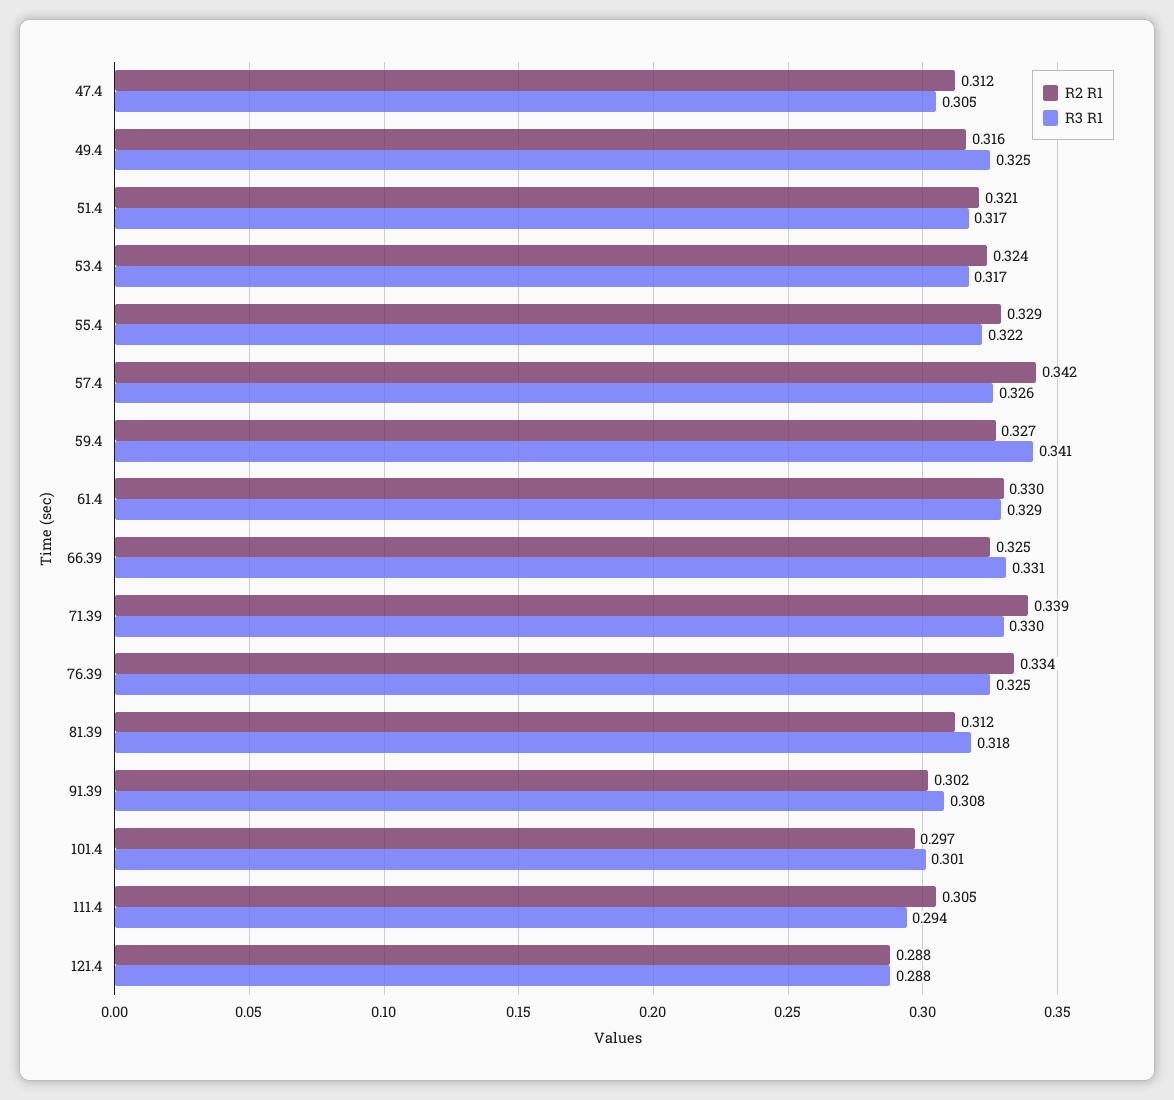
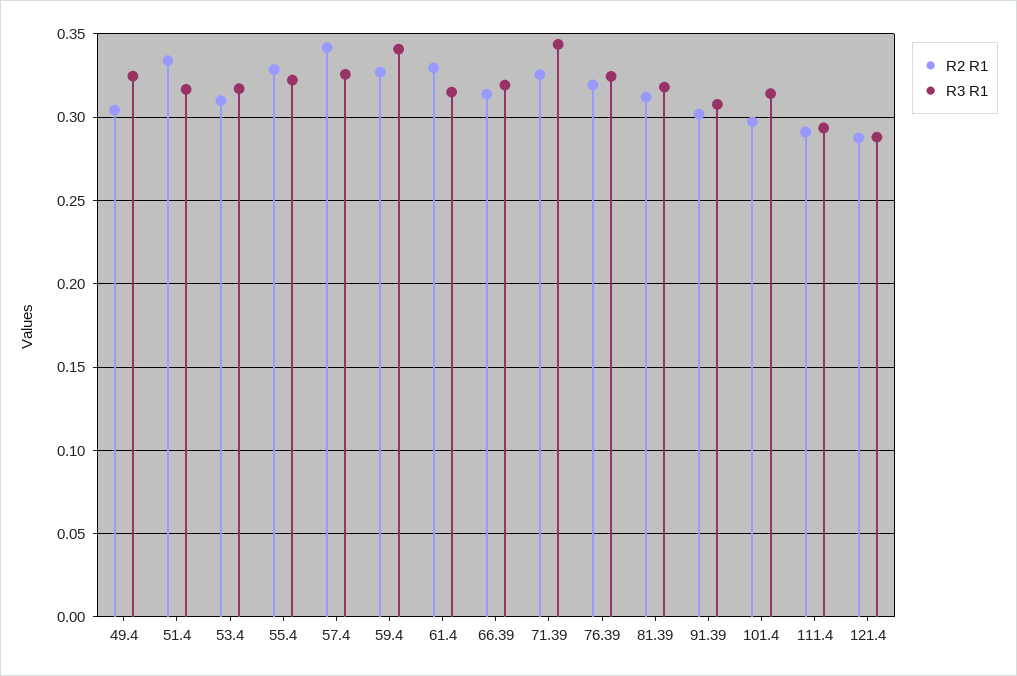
  {
    "R2 R1": {
-     "47.4": 0.312,
-     "49.4": 0.316,
+     "49.4": 0.305,
-     "51.4": 0.321,
+     "51.4": 0.335,
-     "53.4": 0.324,
+     "53.4": 0.31,
      "55.4": 0.329,
      "57.4": 0.342,
      "59.4": 0.327,
      "61.4": 0.33,
-     "66.39": 0.325,
+     "66.39": 0.315,
-     "71.39": 0.339,
+     "71.39": 0.325,
-     "76.39": 0.334,
+     "76.39": 0.32,
      "81.39": 0.312,
      "91.39": 0.302,
      "101.4": 0.297,
-     "111.4": 0.305,
+     "111.4": 0.29,
      "121.4": 0.288
    },
    "R3 R1": {
-     "47.4": 0.305,
      "49.4": 0.325,
      "51.4": 0.317,
      "53.4": 0.317,
      "55.4": 0.322,
      "57.4": 0.326,
      "59.4": 0.341,
-     "61.4": 0.329,
+     "61.4": 0.315,
-     "66.39": 0.331,
+     "66.39": 0.32,
-     "71.39": 0.33,
+     "71.39": 0.345,
      "76.39": 0.325,
      "81.39": 0.318,
      "91.39": 0.308,
-     "101.4": 0.301,
+     "101.4": 0.315,
      "111.4": 0.294,
      "121.4": 0.288
    }
  }

